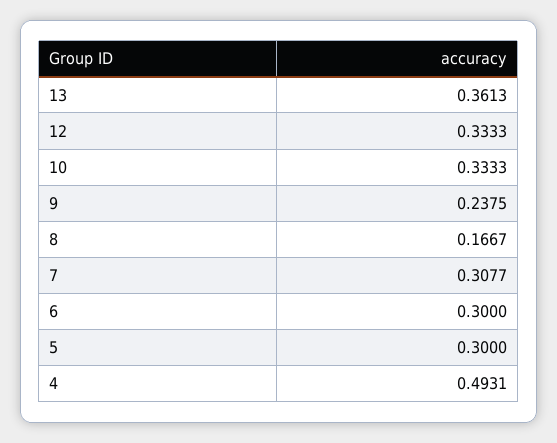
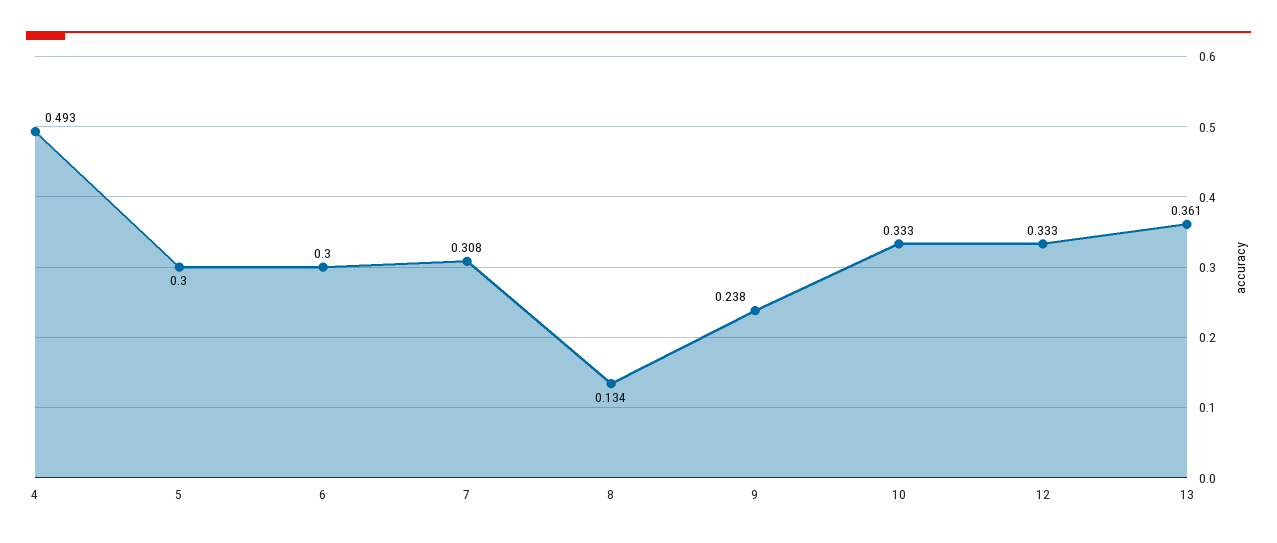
  {
    "13": 0.3613,
    "12": 0.3333,
    "10": 0.3333,
    "9": 0.2375,
-   "8": 0.1667,
+   "8": 0.134,
    "7": 0.3077,
    "6": 0.3,
    "5": 0.3,
    "4": 0.4931
  }

